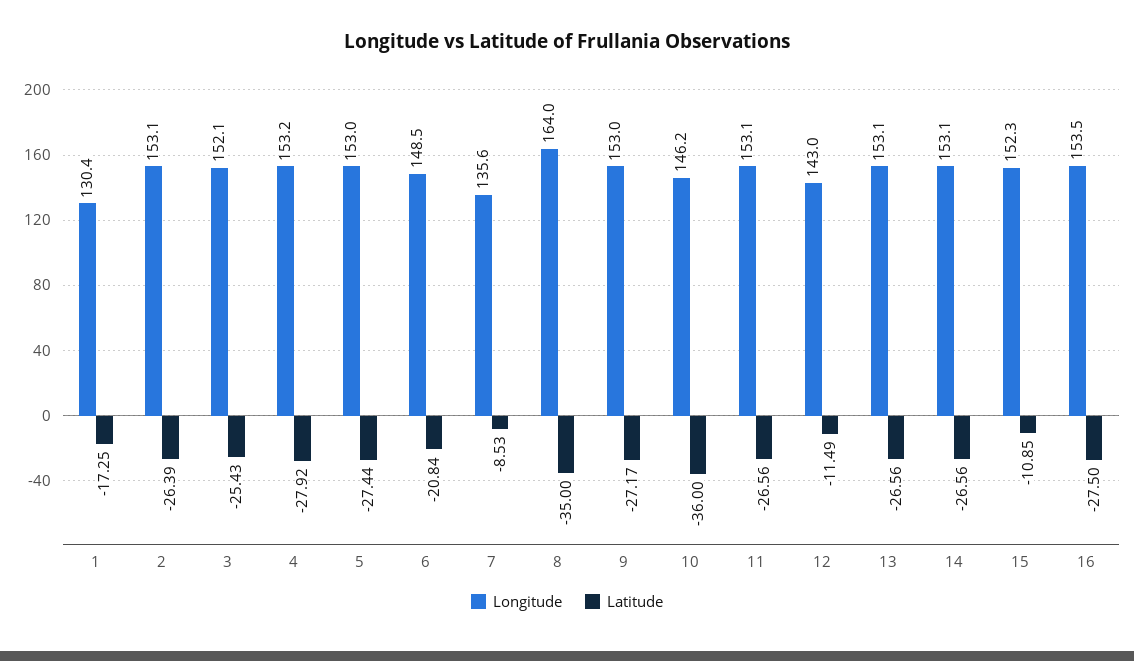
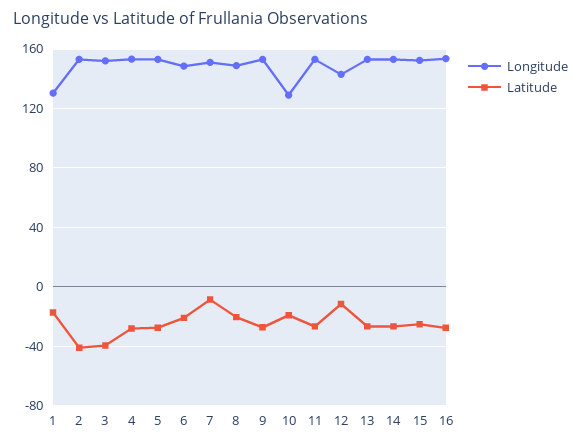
  {
    "Longitude": {
      "1": 130.4,
      "2": 153.1,
      "3": 152.1,
      "4": 153.2,
      "5": 153,
      "6": 148.5,
-     "7": 135.6,
+     "7": 150,
-     "8": 164,
+     "8": 150,
      "9": 153,
-     "10": 146.2,
+     "10": 130,
      "11": 153.1,
      "12": 143,
      "13": 153.1,
      "14": 153.1,
      "15": 152.3,
      "16": 153.5
    },
    "Latitude": {
      "1": -17.25,
-     "2": -26.39,
+     "2": -40,
-     "3": -25.43,
+     "3": -40,
      "4": -27.92,
      "5": -27.44,
      "6": -20.84,
      "7": -8.53,
-     "8": -35,
+     "8": -20,
      "9": -27.17,
-     "10": -36,
+     "10": -20,
      "11": -26.56,
      "12": -11.49,
      "13": -26.56,
      "14": -26.56,
-     "15": -10.85,
+     "15": -25,
      "16": -27.5
    }
  }

